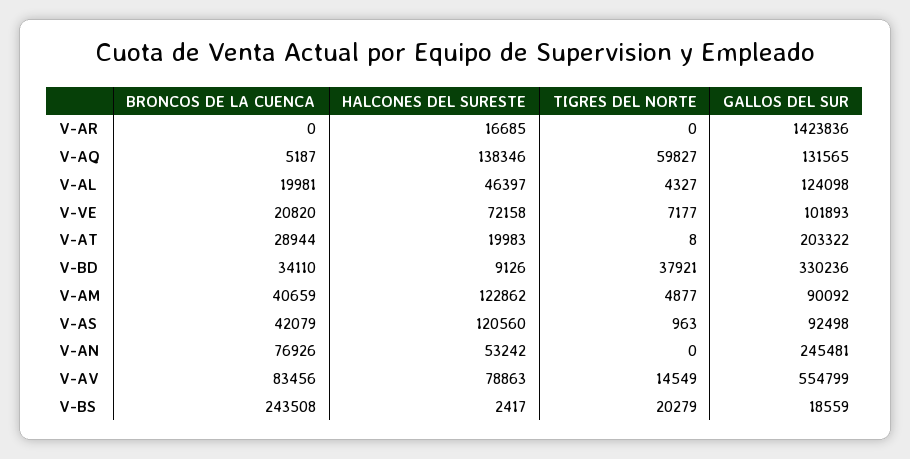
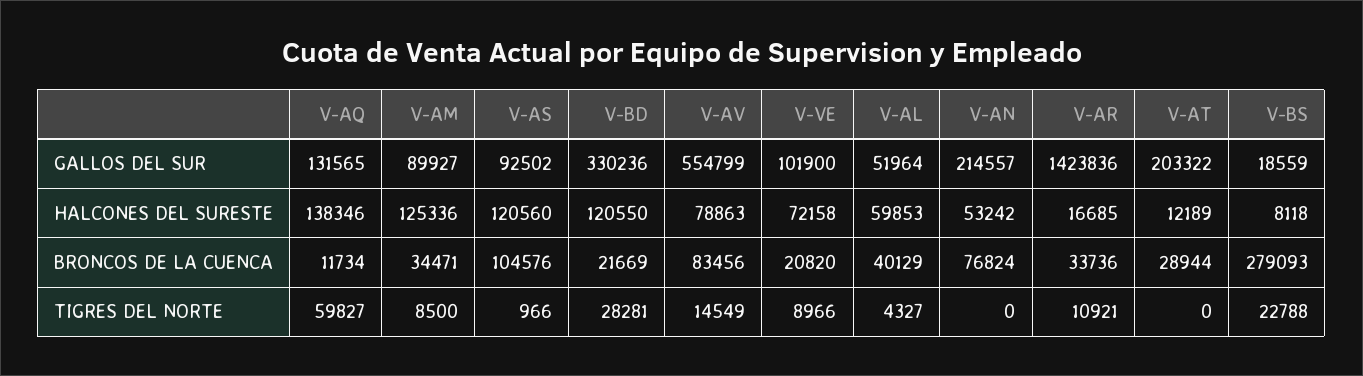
  {
    "BRONCOS DE LA CUENCA": {
-     "V-AR": 0,
+     "V-AR": 33736,
-     "V-AQ": 5187,
+     "V-AQ": 11734,
-     "V-AL": 19981,
+     "V-AL": 40129,
      "V-VE": 20820,
      "V-AT": 28944,
-     "V-BD": 34110,
+     "V-BD": 21669,
-     "V-AM": 40659,
+     "V-AM": 34471,
-     "V-AS": 42079,
+     "V-AS": 104576,
-     "V-AN": 76926,
+     "V-AN": 76824,
      "V-AV": 83456,
-     "V-BS": 243508
+     "V-BS": 279093
    },
    "HALCONES DEL SURESTE": {
      "V-AR": 16685,
      "V-AQ": 138346,
-     "V-AL": 46397,
+     "V-AL": 59853,
      "V-VE": 72158,
-     "V-AT": 19983,
+     "V-AT": 12189,
-     "V-BD": 9126,
+     "V-BD": 120550,
-     "V-AM": 122862,
+     "V-AM": 125336,
      "V-AS": 120560,
      "V-AN": 53242,
      "V-AV": 78863,
-     "V-BS": 2417
+     "V-BS": 8118
    },
    "TIGRES DEL NORTE": {
-     "V-AR": 0,
+     "V-AR": 10921,
      "V-AQ": 59827,
      "V-AL": 4327,
-     "V-VE": 7177,
+     "V-VE": 8966,
-     "V-AT": 8,
+     "V-AT": 0,
-     "V-BD": 37921,
+     "V-BD": 28281,
-     "V-AM": 4877,
+     "V-AM": 8500,
-     "V-AS": 963,
+     "V-AS": 966,
      "V-AN": 0,
      "V-AV": 14549,
-     "V-BS": 20279
+     "V-BS": 22788
    },
    "GALLOS DEL SUR": {
      "V-AR": 1423836,
      "V-AQ": 131565,
-     "V-AL": 124098,
+     "V-AL": 51964,
-     "V-VE": 101893,
+     "V-VE": 101900,
      "V-AT": 203322,
      "V-BD": 330236,
-     "V-AM": 90092,
+     "V-AM": 89927,
-     "V-AS": 92498,
+     "V-AS": 92502,
-     "V-AN": 245481,
+     "V-AN": 214557,
      "V-AV": 554799,
      "V-BS": 18559
    }
  }

